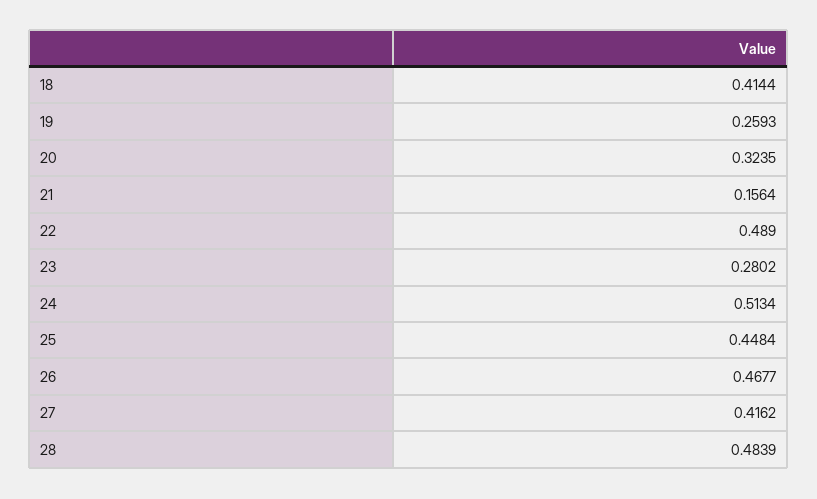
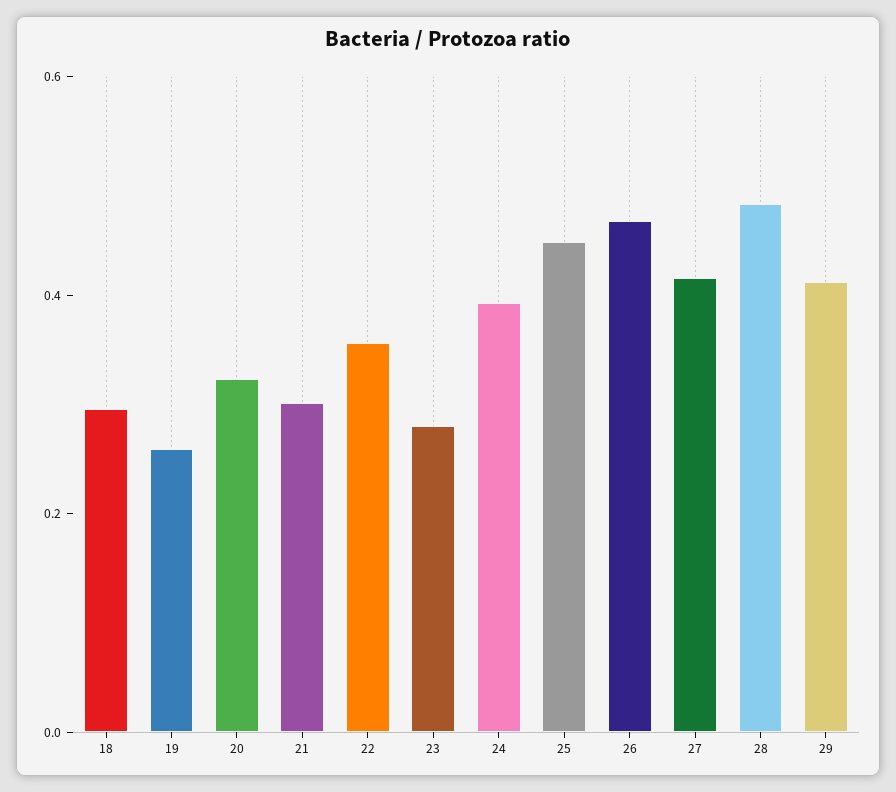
  {
-   "18": 0.4144,
+   "18": 0.3,
    "19": 0.2593,
    "20": 0.3235,
-   "21": 0.1564,
+   "21": 0.3,
-   "22": 0.489,
+   "22": 0.35,
    "23": 0.2802,
-   "24": 0.5134,
+   "24": 0.4,
    "25": 0.4484,
    "26": 0.4677,
    "27": 0.4162,
-   "28": 0.4839
+   "28": 0.4839,
+   "29": 0.4
  }

